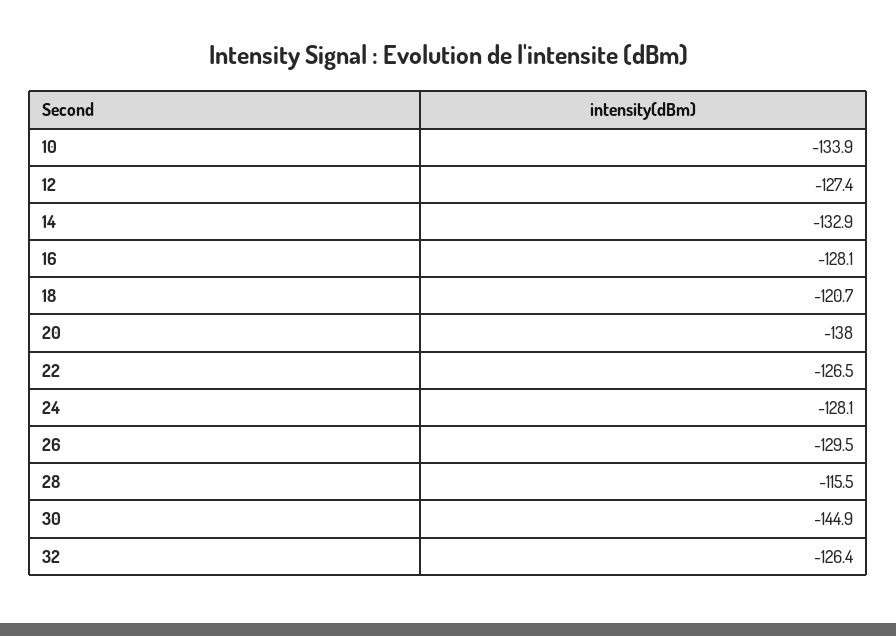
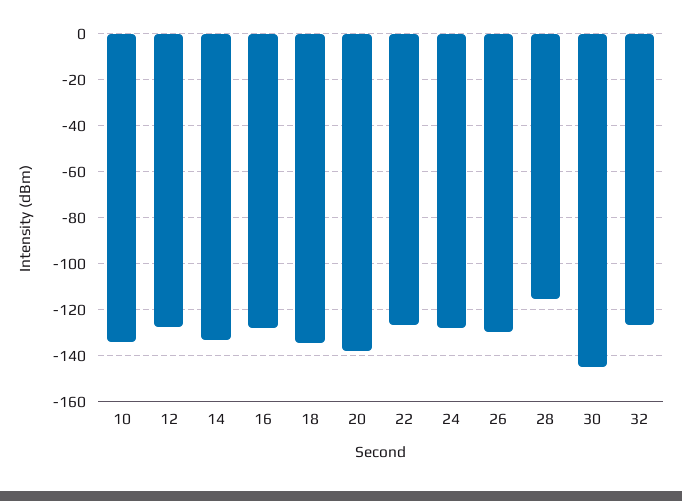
  {
    "10": -133.9,
    "12": -127.4,
    "14": -132.9,
    "16": -128.1,
-   "18": -120.7,
+   "18": -135,
    "20": -138,
    "22": -126.5,
    "24": -128.1,
    "26": -129.5,
    "28": -115.5,
    "30": -144.9,
    "32": -126.4
  }

